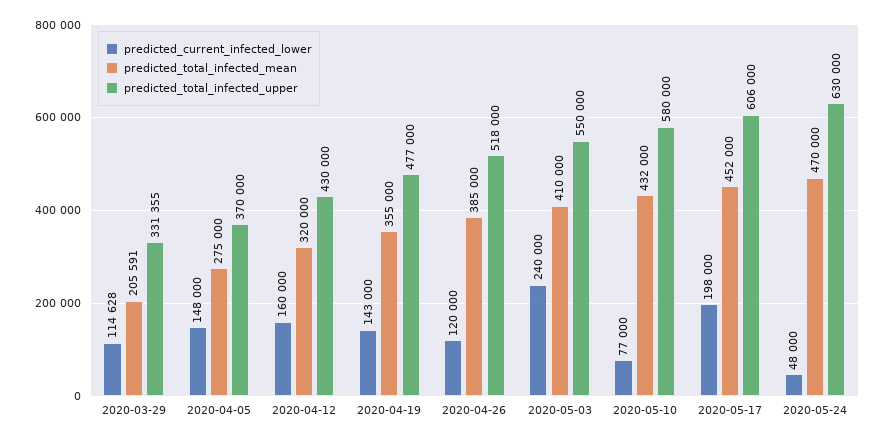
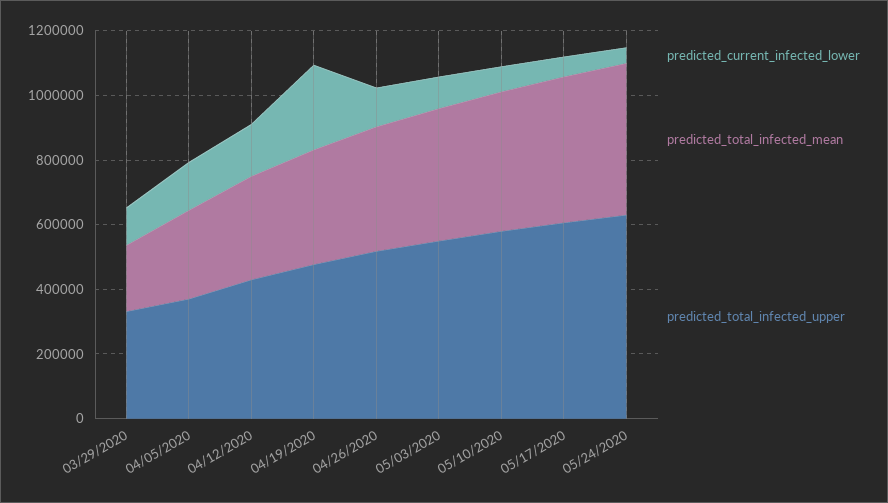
  {
    "predicted_current_infected_lower": {
      "2020-03-29": 114628,
      "2020-04-05": 148000,
      "2020-04-12": 160000,
-     "2020-04-19": 143000,
+     "2020-04-19": 250000,
      "2020-04-26": 120000,
-     "2020-05-03": 240000,
+     "2020-05-03": 100000,
      "2020-05-10": 77000,
-     "2020-05-17": 198000,
+     "2020-05-17": 50000,
      "2020-05-24": 48000
    },
    "predicted_total_infected_mean": {
      "2020-03-29": 205591,
      "2020-04-05": 275000,
      "2020-04-12": 320000,
      "2020-04-19": 355000,
      "2020-04-26": 385000,
      "2020-05-03": 410000,
      "2020-05-10": 432000,
      "2020-05-17": 452000,
      "2020-05-24": 470000
    },
    "predicted_total_infected_upper": {
      "2020-03-29": 331355,
      "2020-04-05": 370000,
      "2020-04-12": 430000,
      "2020-04-19": 477000,
      "2020-04-26": 518000,
      "2020-05-03": 550000,
      "2020-05-10": 580000,
      "2020-05-17": 606000,
      "2020-05-24": 630000
    }
  }

